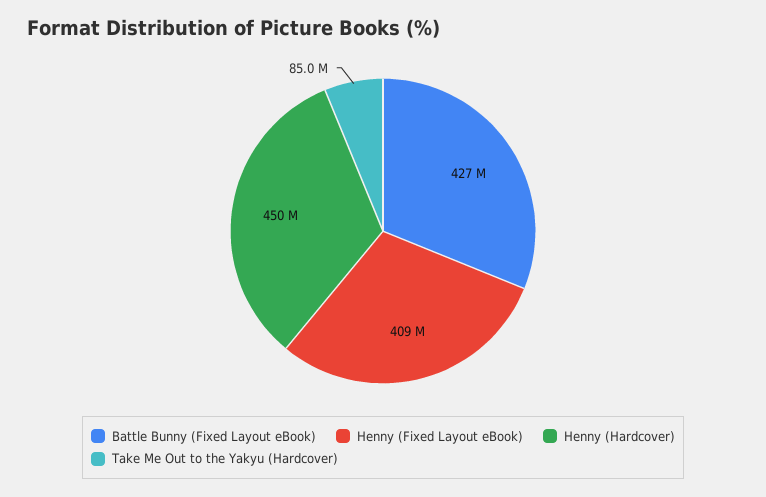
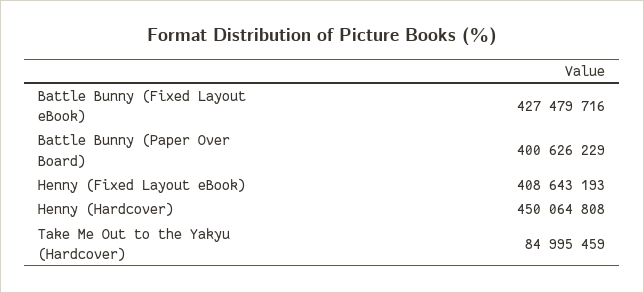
  {
    "Battle Bunny (Fixed Layout eBook)": 427479716,
    "Henny (Fixed Layout eBook)": 408643193,
    "Henny (Hardcover)": 450064808,
-   "Take Me Out to the Yakyu (Hardcover)": 84995459
+   "Take Me Out to the Yakyu (Hardcover)": 84995459,
+   "Battle Bunny (Paper Over Board)": 400626229
  }

